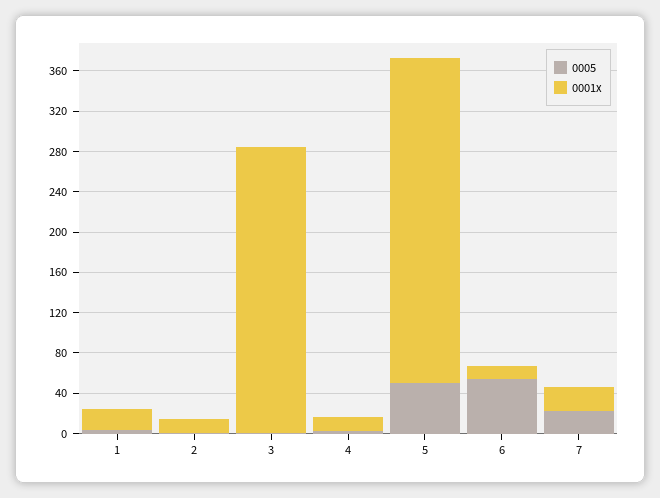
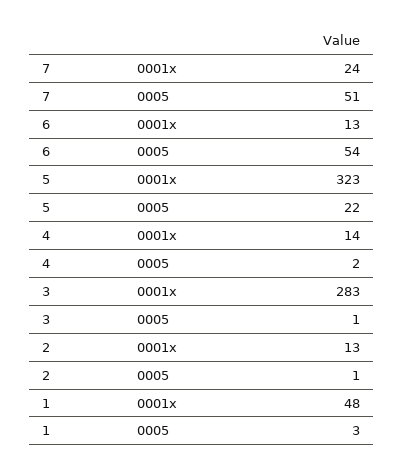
  {
    "0005": {
      "1": 3,
      "2": 1,
      "3": 1,
      "4": 2,
-     "5": 50,
+     "5": 22,
      "6": 54,
-     "7": 20
+     "7": 51
    },
    "0001x": {
-     "1": 20,
+     "1": 48,
      "2": 13,
      "3": 283,
      "4": 14,
      "5": 323,
      "6": 13,
      "7": 24
    }
  }

